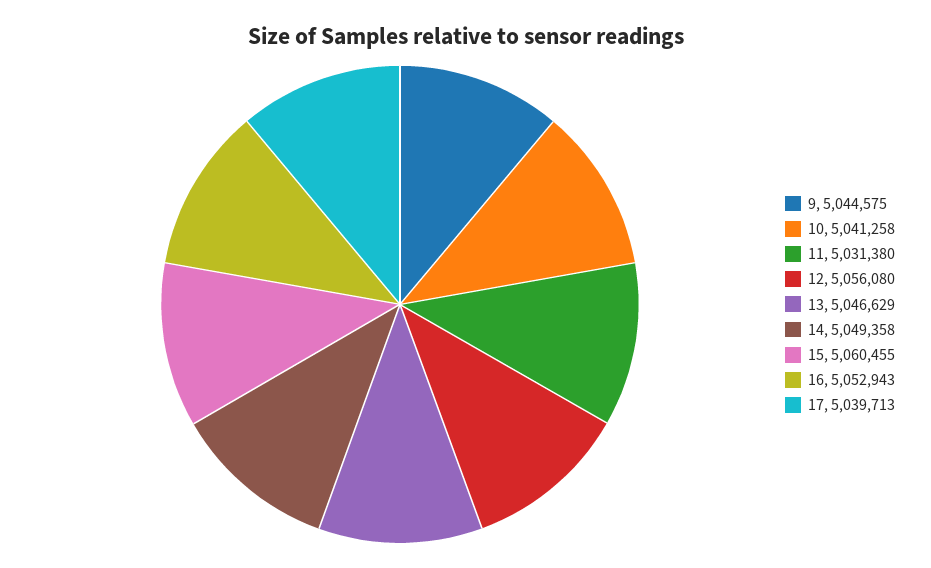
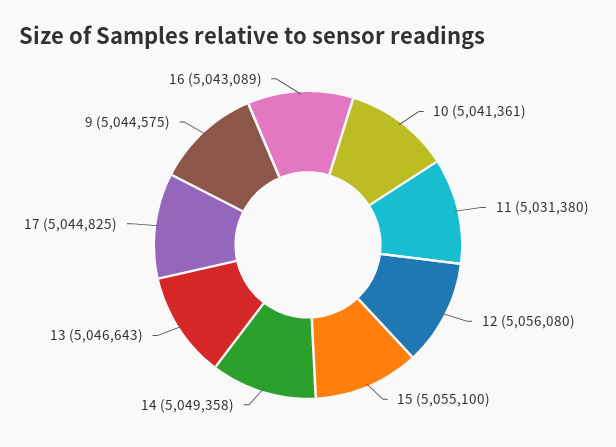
  {
    "9": 5044575,
-   "10": 5041258,
+   "10": 5041361,
    "11": 5031380,
    "12": 5056080,
-   "13": 5046629,
+   "13": 5046643,
    "14": 5049358,
-   "15": 5060455,
+   "15": 5055100,
-   "16": 5052943,
+   "16": 5043089,
-   "17": 5039713
+   "17": 5044825
  }

